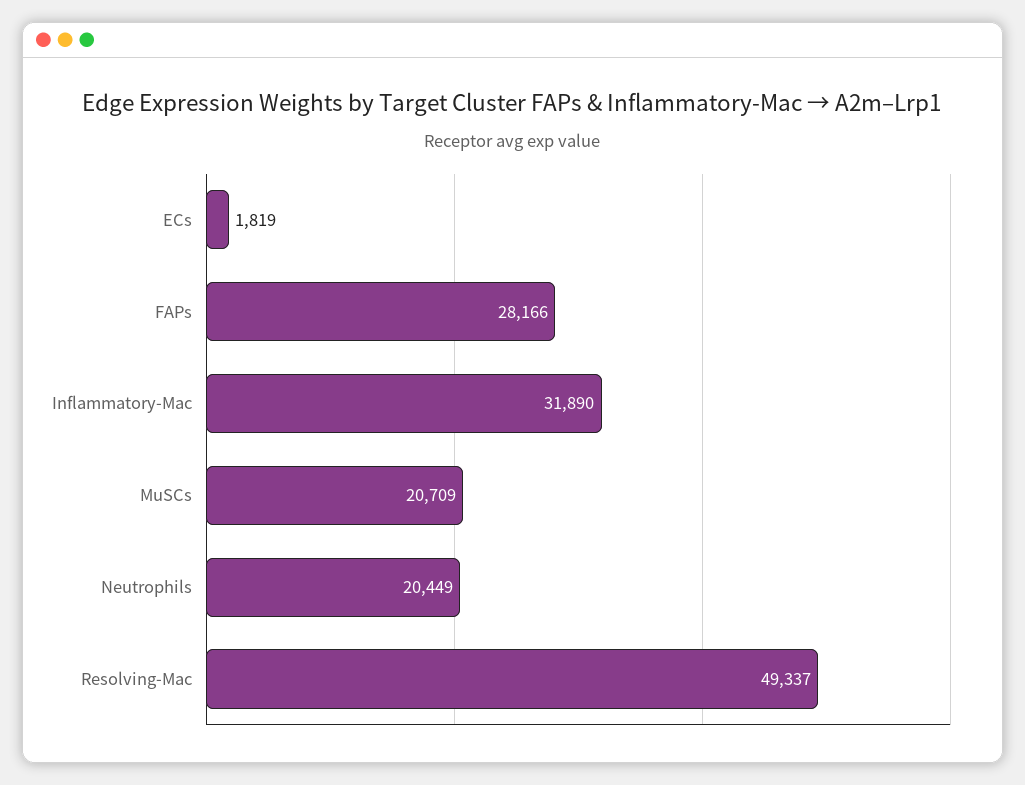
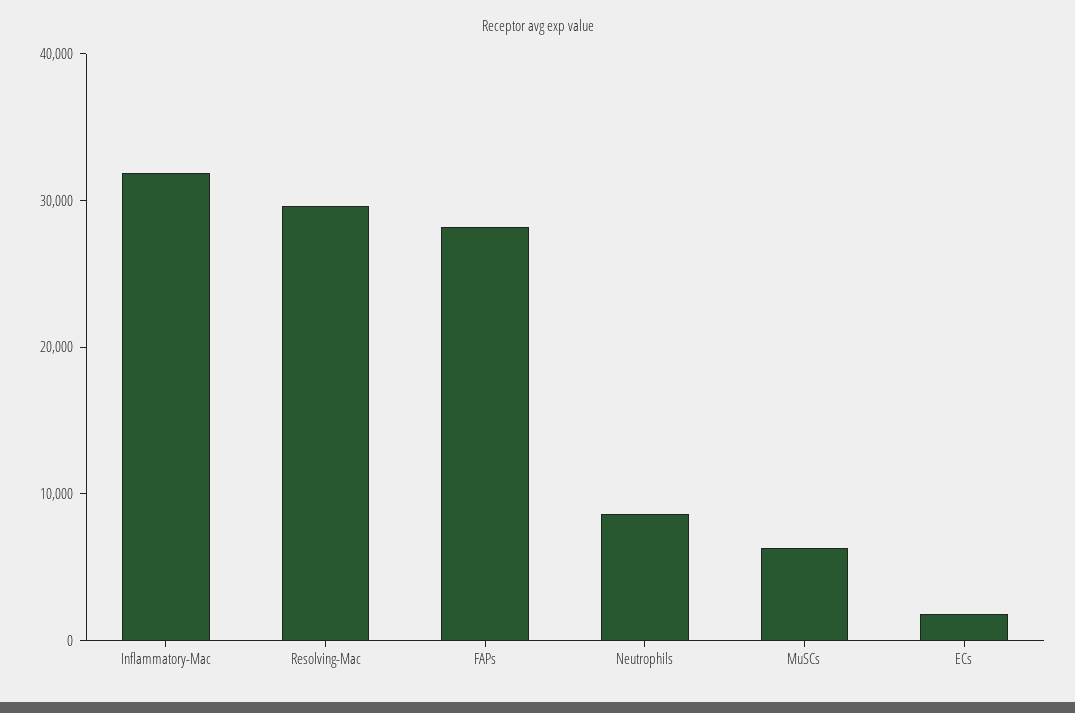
  {
    "ECs": 1819,
    "FAPs": 28166,
    "Inflammatory-Mac": 31890,
-   "MuSCs": 20709,
+   "MuSCs": 6000,
-   "Neutrophils": 20449,
+   "Neutrophils": 8000,
-   "Resolving-Mac": 49337
+   "Resolving-Mac": 30000
  }

